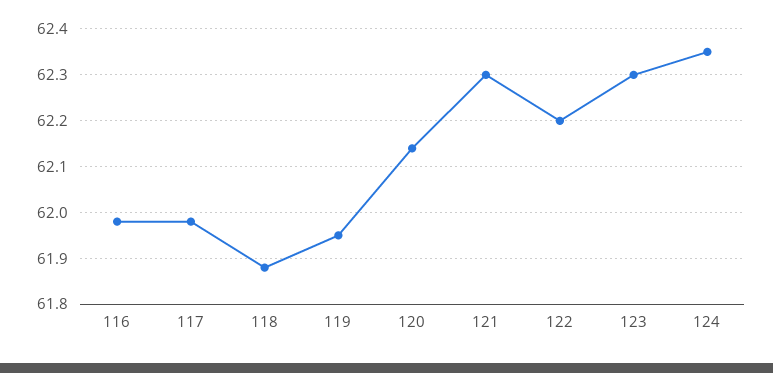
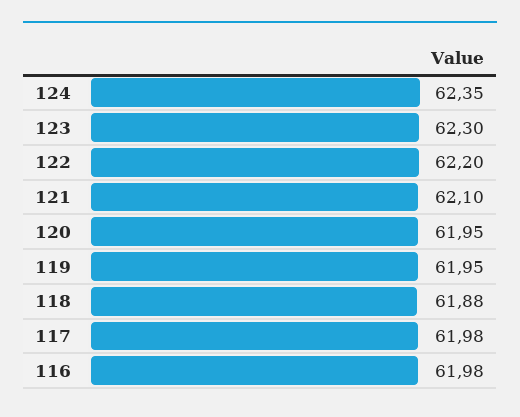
  {
    "116": 61.98,
    "117": 61.98,
    "118": 61.88,
    "119": 61.95,
-   "120": 62.15,
+   "120": 61.95,
-   "121": 62.3,
+   "121": 62.1,
    "122": 62.2,
    "123": 62.3,
    "124": 62.35
  }

